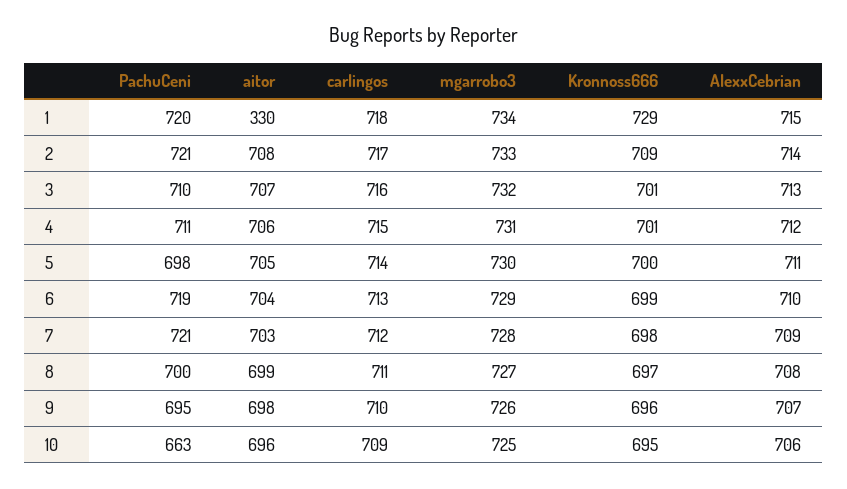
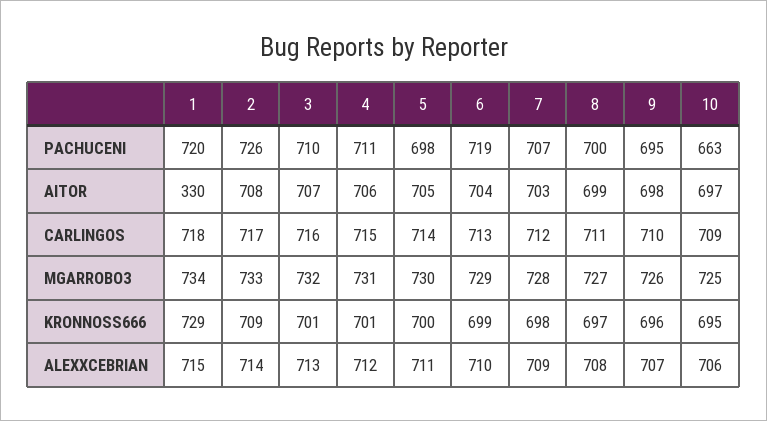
  {
    "PachuCeni": {
      "1": 720,
-     "2": 721,
+     "2": 726,
      "3": 710,
      "4": 711,
      "5": 698,
      "6": 719,
-     "7": 721,
+     "7": 707,
      "8": 700,
      "9": 695,
      "10": 663
    },
    "aitor": {
      "1": 330,
      "2": 708,
      "3": 707,
      "4": 706,
      "5": 705,
      "6": 704,
      "7": 703,
      "8": 699,
      "9": 698,
-     "10": 696
+     "10": 697
    },
    "carlingos": {
      "1": 718,
      "2": 717,
      "3": 716,
      "4": 715,
      "5": 714,
      "6": 713,
      "7": 712,
      "8": 711,
      "9": 710,
      "10": 709
    },
    "mgarrobo3": {
      "1": 734,
      "2": 733,
      "3": 732,
      "4": 731,
      "5": 730,
      "6": 729,
      "7": 728,
      "8": 727,
      "9": 726,
      "10": 725
    },
    "Kronnoss666": {
      "1": 729,
      "2": 709,
      "3": 701,
      "4": 701,
      "5": 700,
      "6": 699,
      "7": 698,
      "8": 697,
      "9": 696,
      "10": 695
    },
    "AlexxCebrian": {
      "1": 715,
      "2": 714,
      "3": 713,
      "4": 712,
      "5": 711,
      "6": 710,
      "7": 709,
      "8": 708,
      "9": 707,
      "10": 706
    }
  }

